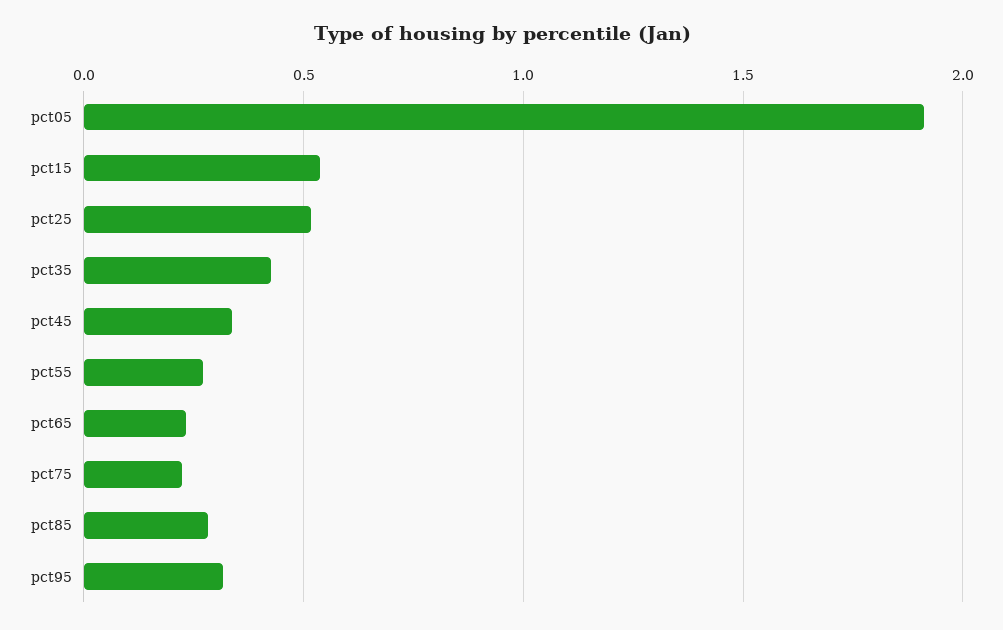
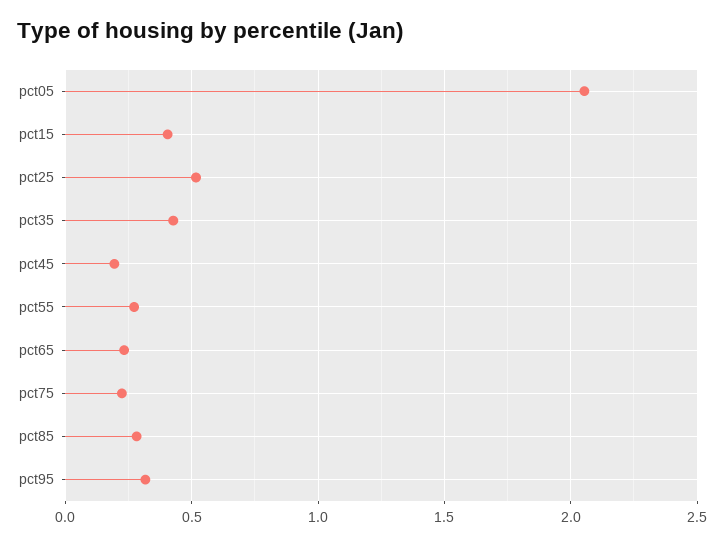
  {
-   "pct05": 1.9,
+   "pct05": 2.05,
-   "pct15": 0.55,
+   "pct15": 0.4,
    "pct25": 0.5,
    "pct35": 0.45,
-   "pct45": 0.35,
+   "pct45": 0.2,
    "pct55": 0.25,
    "pct65": 0.25,
    "pct75": 0.2,
    "pct85": 0.3,
    "pct95": 0.3
  }

